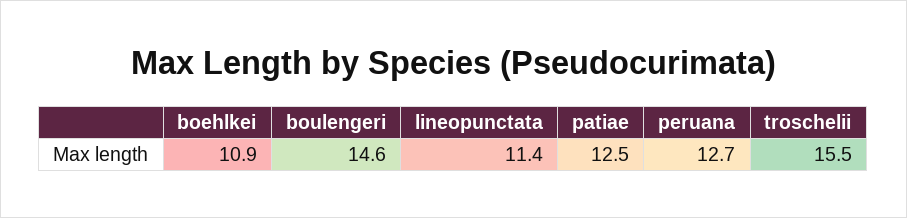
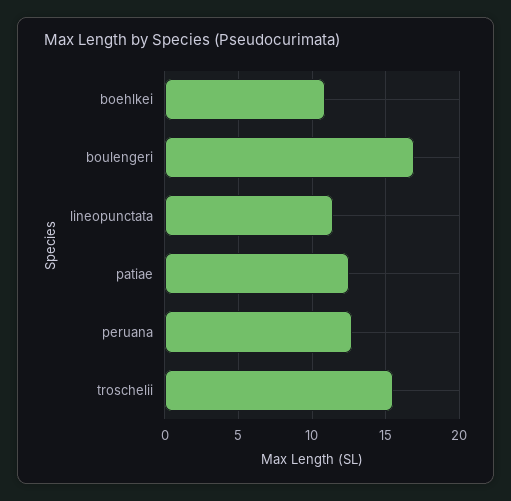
  {
    "boehlkei": 10.9,
-   "boulengeri": 14.6,
+   "boulengeri": 17,
    "lineopunctata": 11.4,
    "patiae": 12.5,
    "peruana": 12.7,
    "troschelii": 15.5
  }

